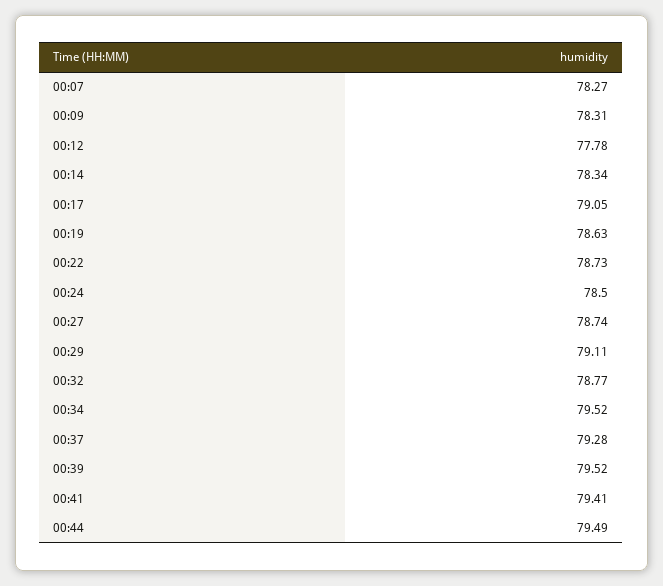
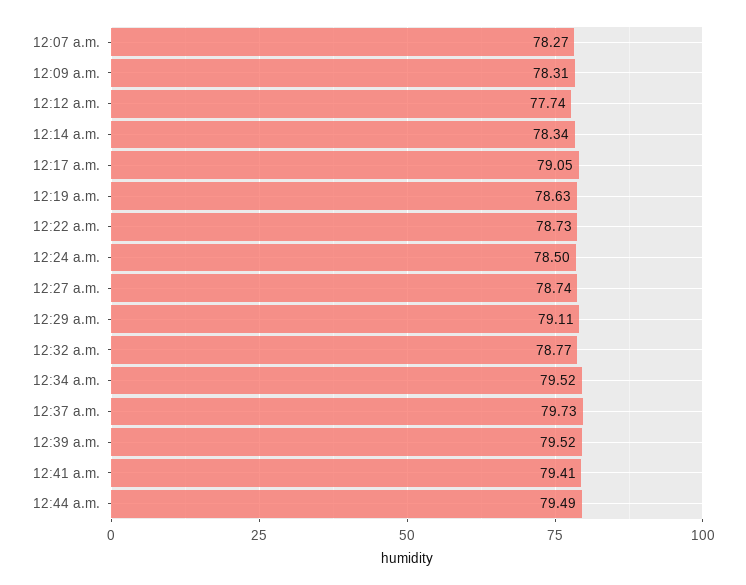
  {
    "00:07": 78.27,
    "00:09": 78.31,
-   "00:12": 77.78,
+   "00:12": 77.74,
    "00:14": 78.34,
    "00:17": 79.05,
    "00:19": 78.63,
    "00:22": 78.73,
    "00:24": 78.5,
    "00:27": 78.74,
    "00:29": 79.11,
    "00:32": 78.77,
    "00:34": 79.52,
-   "00:37": 79.28,
+   "00:37": 79.73,
    "00:39": 79.52,
    "00:41": 79.41,
    "00:44": 79.49
  }

